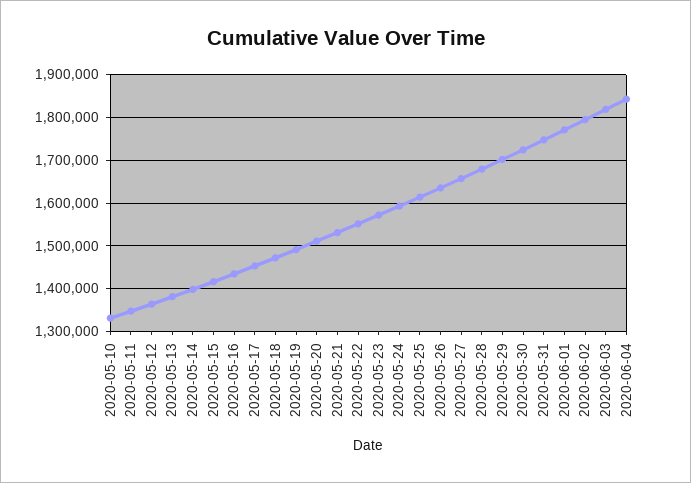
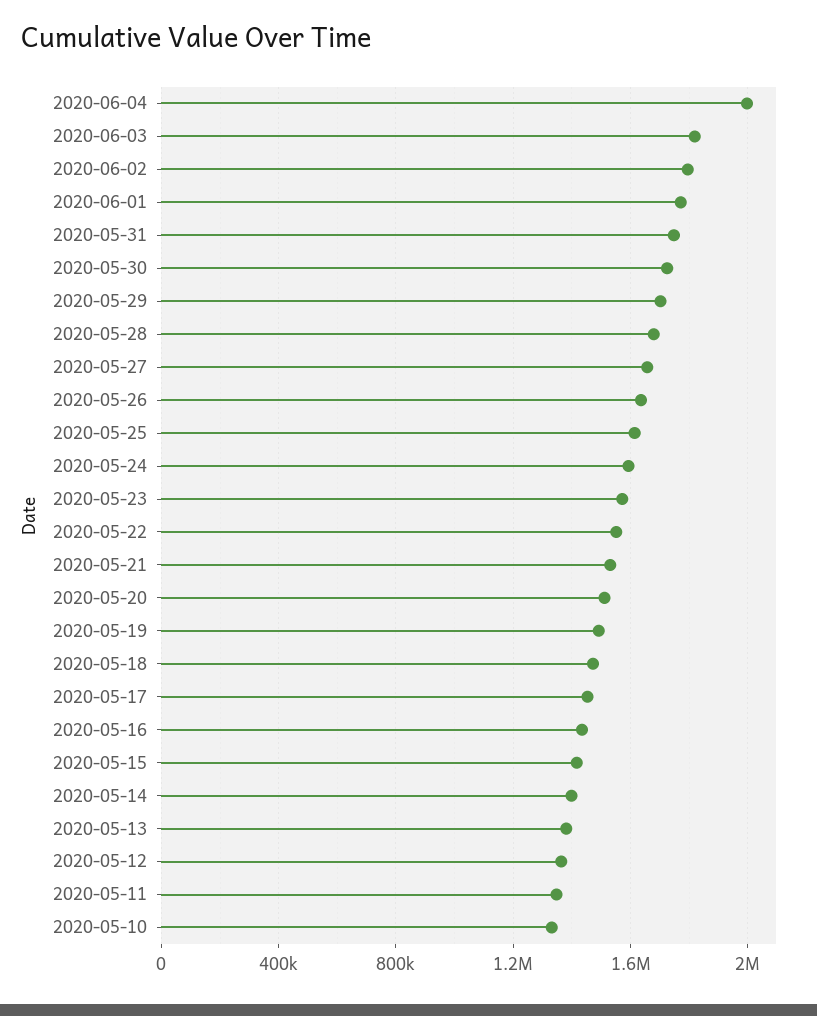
  {
    "2020-05-10": 1340000,
    "2020-05-11": 1340000,
    "2020-05-12": 1360000,
    "2020-05-13": 1380000,
    "2020-05-14": 1400000,
    "2020-05-15": 1420000,
    "2020-05-16": 1440000,
    "2020-05-17": 1460000,
    "2020-05-18": 1480000,
    "2020-05-19": 1500000,
    "2020-05-20": 1520000,
    "2020-05-21": 1540000,
    "2020-05-22": 1560000,
    "2020-05-23": 1580000,
    "2020-05-24": 1600000,
    "2020-05-25": 1620000,
    "2020-05-26": 1640000,
    "2020-05-27": 1660000,
    "2020-05-28": 1680000,
    "2020-05-29": 1700000,
    "2020-05-30": 1720000,
    "2020-05-31": 1740000,
    "2020-06-01": 1780000,
    "2020-06-02": 1800000,
    "2020-06-03": 1820000,
-   "2020-06-04": 1840000
+   "2020-06-04": 2000000
  }

